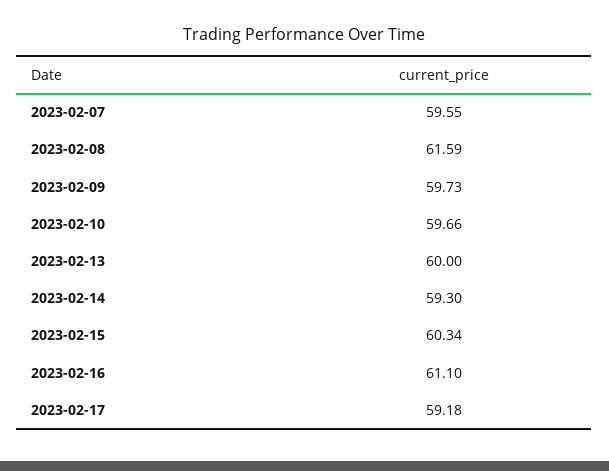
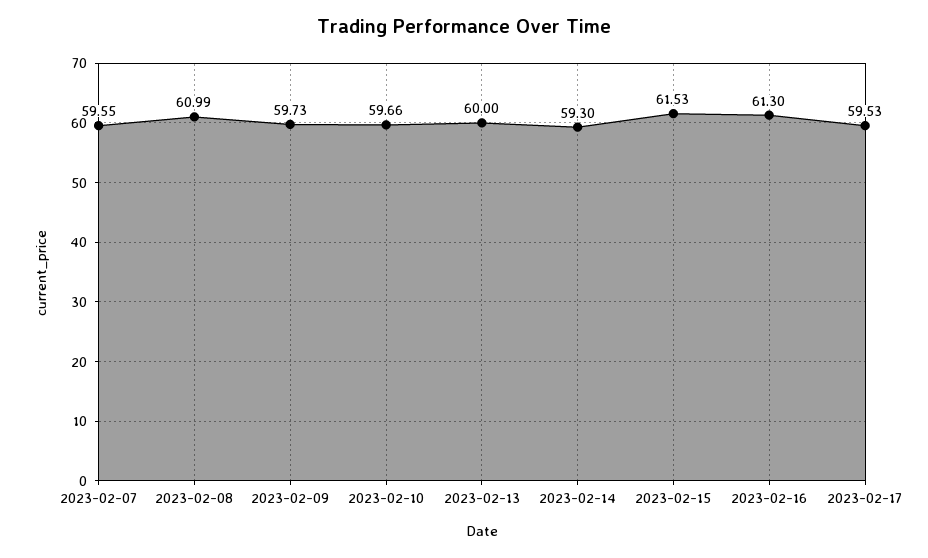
  {
    "2023-02-07": 59.55,
-   "2023-02-08": 61.59,
+   "2023-02-08": 60.99,
    "2023-02-09": 59.73,
    "2023-02-10": 59.66,
    "2023-02-13": 60,
    "2023-02-14": 59.3,
-   "2023-02-15": 60.34,
+   "2023-02-15": 61.53,
-   "2023-02-16": 61.1,
+   "2023-02-16": 61.3,
-   "2023-02-17": 59.18
+   "2023-02-17": 59.53
  }

